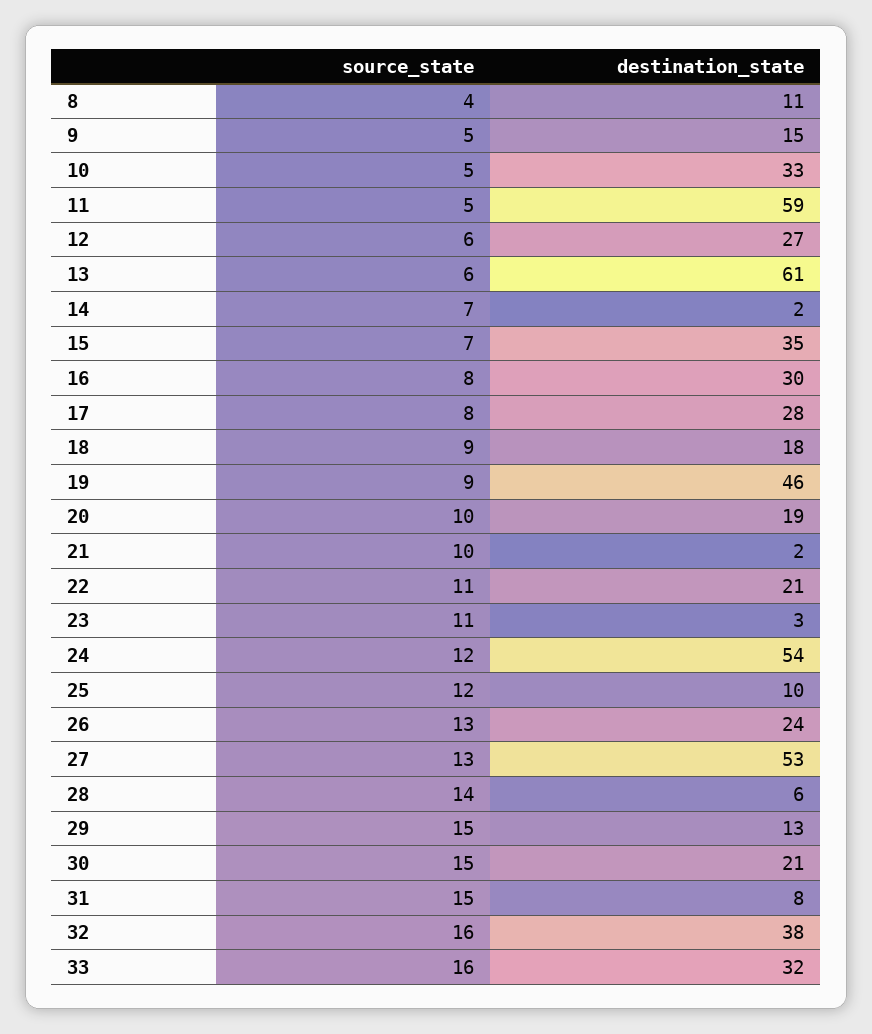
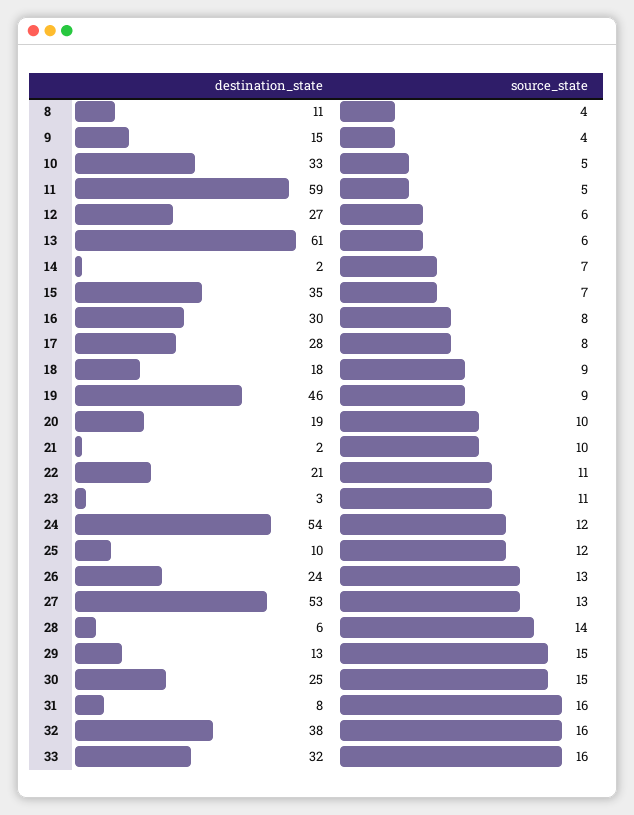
  {
    "source_state": {
      "8": 4,
-     "9": 5,
+     "9": 4,
      "10": 5,
      "11": 5,
      "12": 6,
      "13": 6,
      "14": 7,
      "15": 7,
      "16": 8,
      "17": 8,
      "18": 9,
      "19": 9,
      "20": 10,
      "21": 10,
      "22": 11,
      "23": 11,
      "24": 12,
      "25": 12,
      "26": 13,
      "27": 13,
      "28": 14,
      "29": 15,
      "30": 15,
-     "31": 15,
+     "31": 16,
      "32": 16,
      "33": 16
    },
    "destination_state": {
      "8": 11,
      "9": 15,
      "10": 33,
      "11": 59,
      "12": 27,
      "13": 61,
      "14": 2,
      "15": 35,
      "16": 30,
      "17": 28,
      "18": 18,
      "19": 46,
      "20": 19,
      "21": 2,
      "22": 21,
      "23": 3,
      "24": 54,
      "25": 10,
      "26": 24,
      "27": 53,
      "28": 6,
      "29": 13,
-     "30": 21,
+     "30": 25,
      "31": 8,
      "32": 38,
      "33": 32
    }
  }

